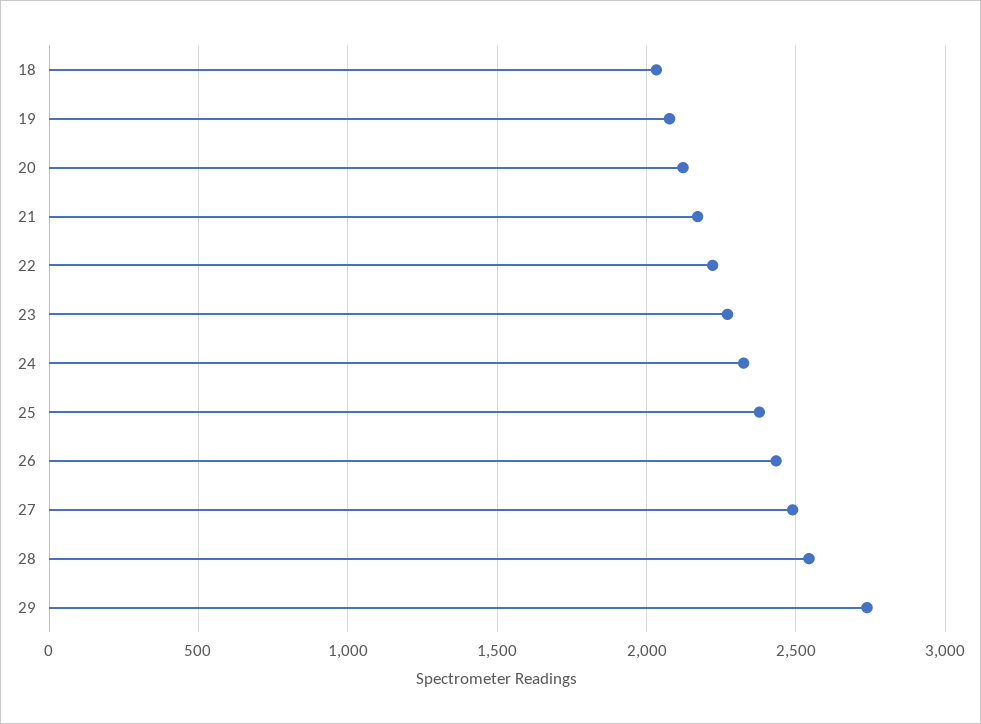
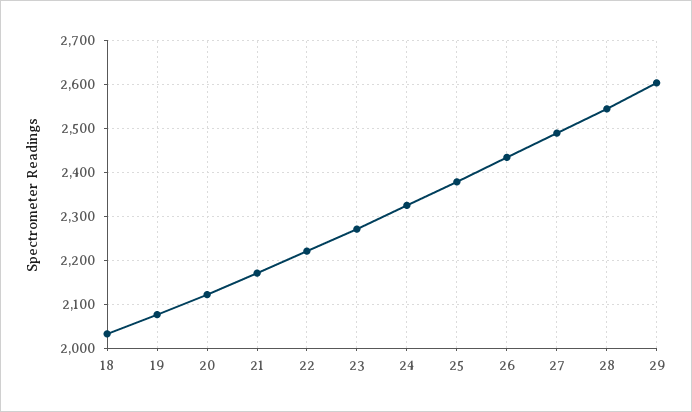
  {
    "18": 2040,
    "19": 2080,
    "20": 2120,
    "21": 2180,
    "22": 2220,
    "23": 2280,
    "24": 2320,
    "25": 2380,
    "26": 2440,
    "27": 2480,
    "28": 2540,
-   "29": 2750
+   "29": 2600
  }

